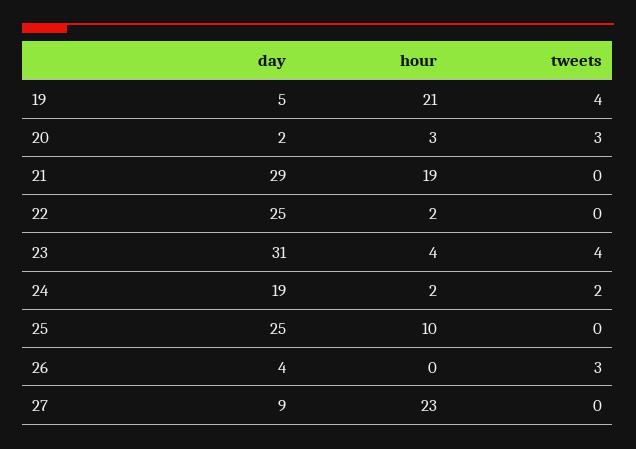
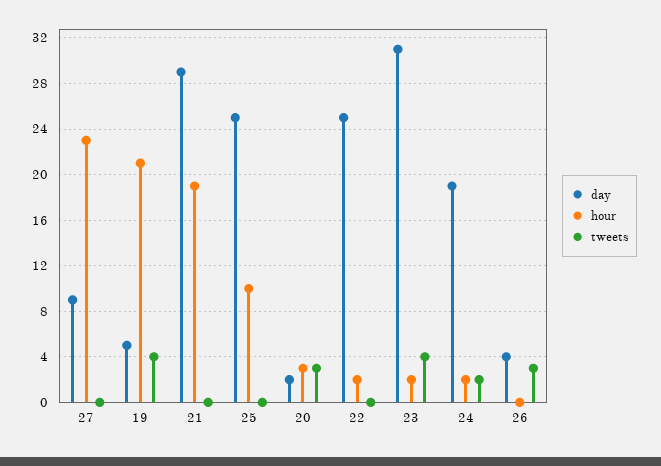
  {
    "day": {
      "19": 5,
      "20": 2,
      "21": 29,
      "22": 25,
      "23": 31,
      "24": 19,
      "25": 25,
      "26": 4,
      "27": 9
    },
    "hour": {
      "19": 21,
      "20": 3,
      "21": 19,
      "22": 2,
-     "23": 4,
+     "23": 2,
      "24": 2,
      "25": 10,
      "26": 0,
      "27": 23
    },
    "tweets": {
      "19": 4,
      "20": 3,
      "21": 0,
      "22": 0,
      "23": 4,
      "24": 2,
      "25": 0,
      "26": 3,
      "27": 0
    }
  }

